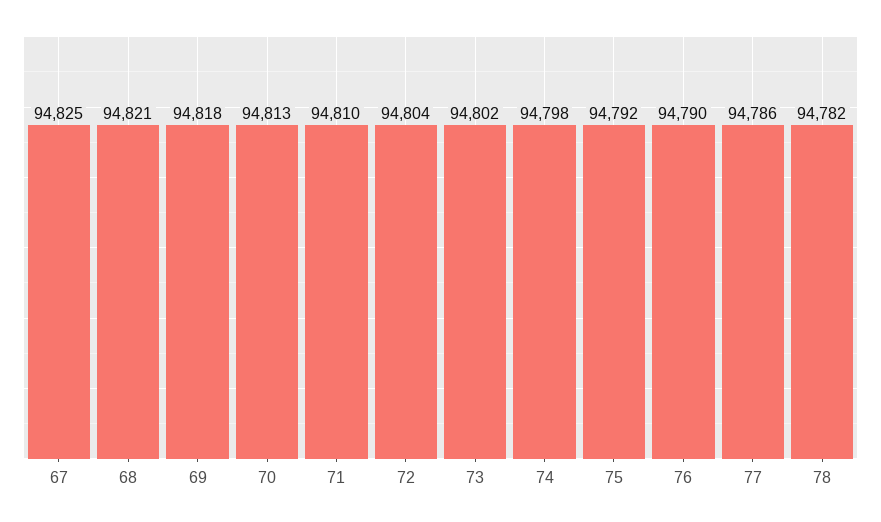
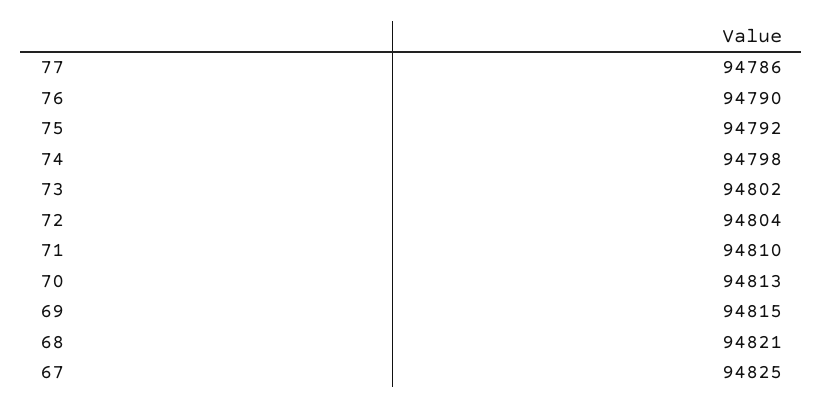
  {
    "67": 94825,
    "68": 94821,
-   "69": 94818,
+   "69": 94815,
    "70": 94813,
    "71": 94810,
    "72": 94804,
    "73": 94802,
    "74": 94798,
    "75": 94792,
    "76": 94790,
-   "77": 94786,
+   "77": 94786
-   "78": 94782
  }

